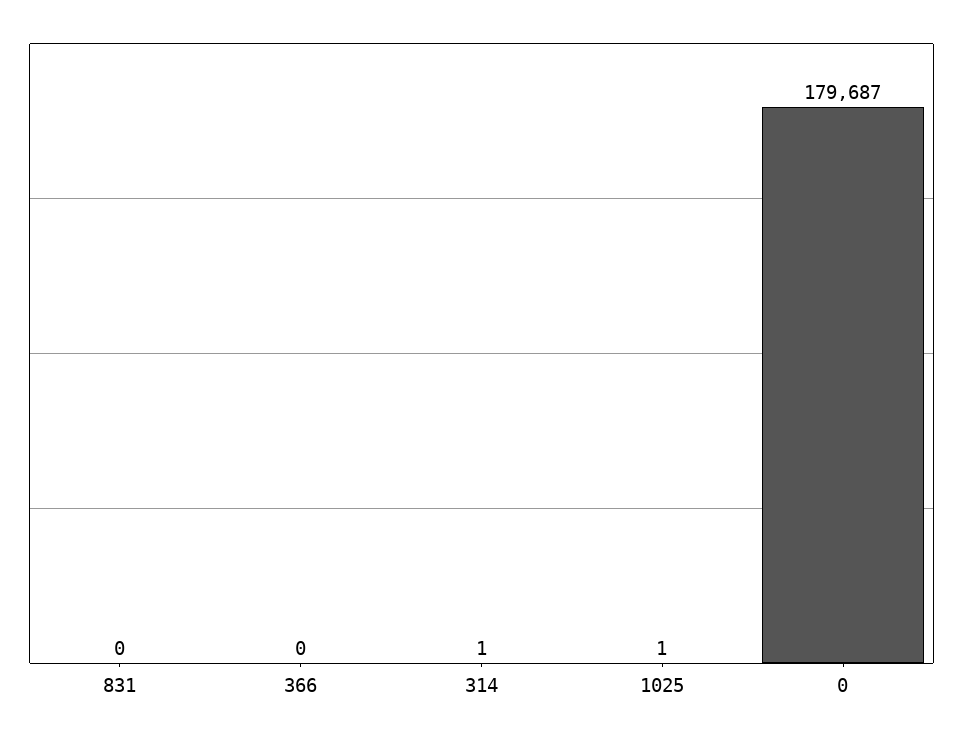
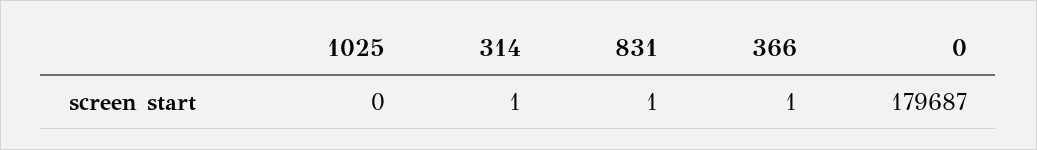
  {
-   "831": 0,
+   "831": 1,
-   "366": 0,
+   "366": 1,
    "314": 1,
-   "1025": 1,
+   "1025": 0,
    "0": 179687
  }

